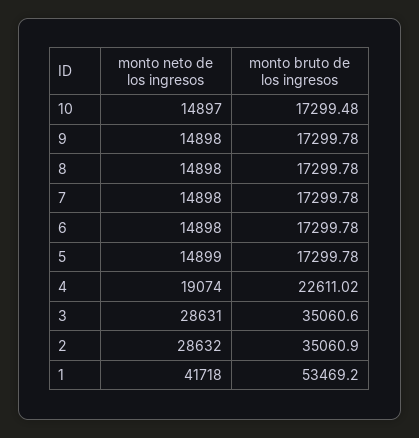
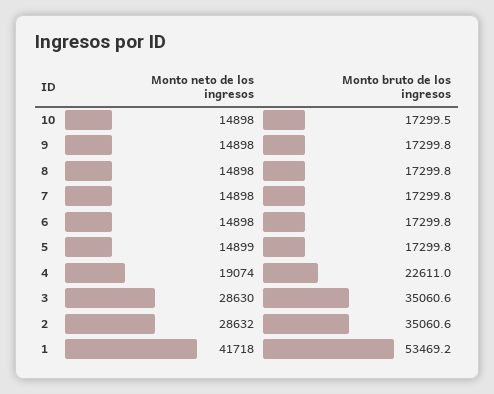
  {
    "monto neto de los ingresos": {
-     "10": 14897,
+     "10": 14898,
      "9": 14898,
      "8": 14898,
      "7": 14898,
      "6": 14898,
      "5": 14899,
      "4": 19074,
-     "3": 28631,
+     "3": 28630,
      "2": 28632,
      "1": 41718
    },
    "monto bruto de los ingresos": {
      "10": 17299.48,
      "9": 17299.78,
      "8": 17299.78,
      "7": 17299.78,
      "6": 17299.78,
      "5": 17299.78,
      "4": 22611.02,
      "3": 35060.6,
-     "2": 35060.9,
+     "2": 35060.6,
      "1": 53469.2
    }
  }

